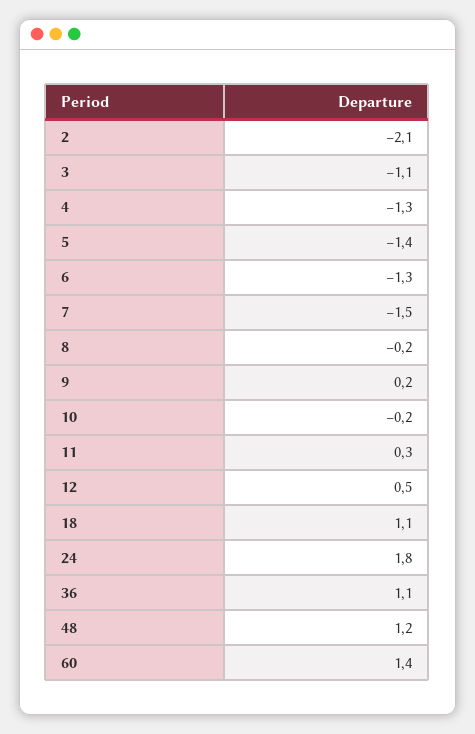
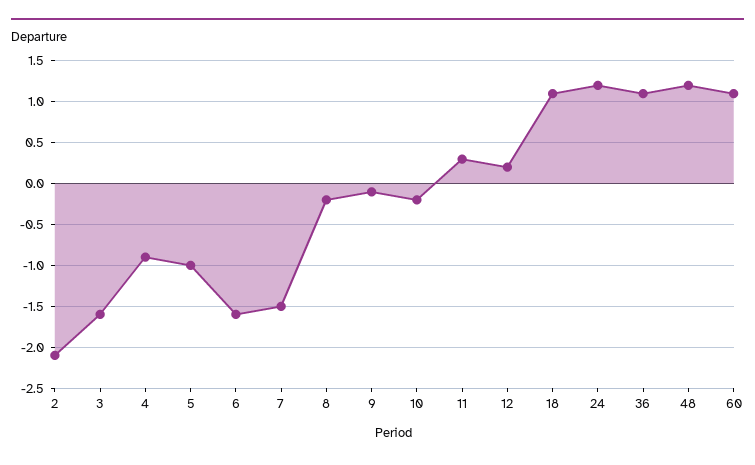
  {
    "2": -2.1,
-   "3": -1.1,
+   "3": -1.6,
-   "4": -1.3,
+   "4": -0.9,
-   "5": -1.4,
+   "5": -1,
-   "6": -1.3,
+   "6": -1.6,
    "7": -1.5,
    "8": -0.2,
-   "9": 0.2,
+   "9": -0.1,
    "10": -0.2,
    "11": 0.3,
-   "12": 0.5,
+   "12": 0.2,
    "18": 1.1,
-   "24": 1.8,
+   "24": 1.2,
    "36": 1.1,
    "48": 1.2,
-   "60": 1.4
+   "60": 1.1
  }

